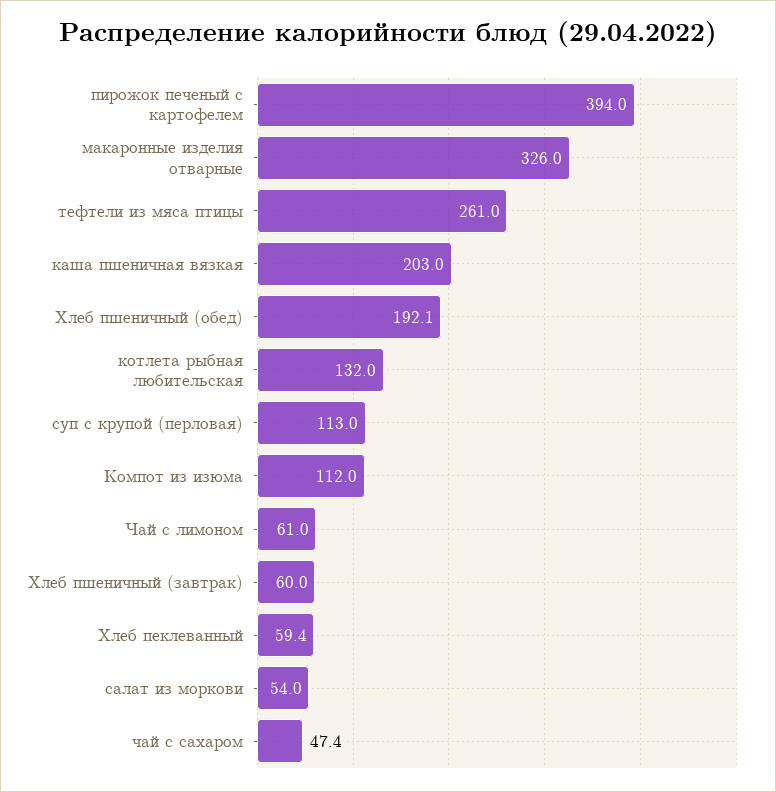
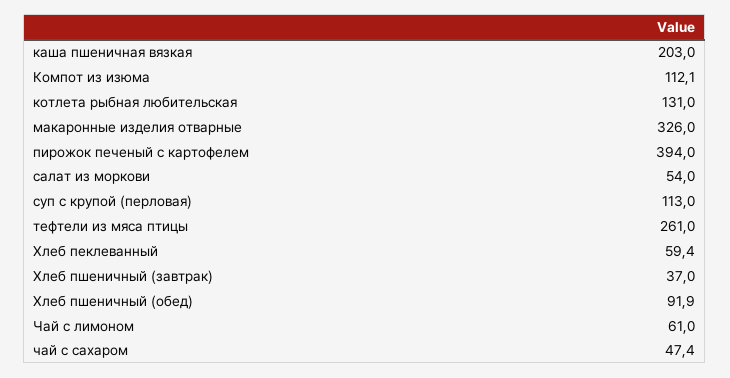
  {
    "пирожок печеный с картофелем": 394,
    "макаронные изделия отварные": 326,
    "тефтели из мяса птицы": 261,
    "каша пшеничная вязкая": 203,
-   "Хлеб пшеничный (обед)": 192.1,
+   "Хлеб пшеничный (обед)": 91.9,
-   "котлета рыбная любительская": 132,
+   "котлета рыбная любительская": 131,
    "суп с крупой (перловая)": 113,
-   "Компот из изюма": 112,
+   "Компот из изюма": 112.1,
    "Чай с лимоном": 61,
-   "Хлеб пшеничный (завтрак)": 60,
+   "Хлеб пшеничный (завтрак)": 37,
    "Хлеб пеклеванный": 59.4,
    "салат из моркови": 54,
    "чай с сахаром": 47.4
  }

